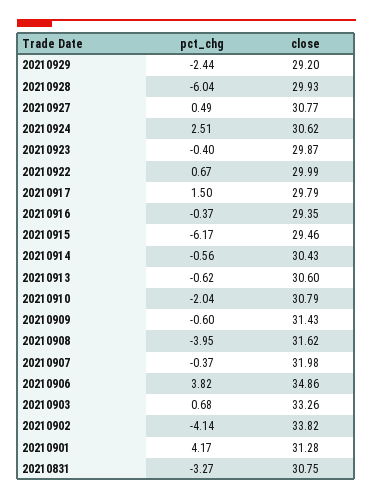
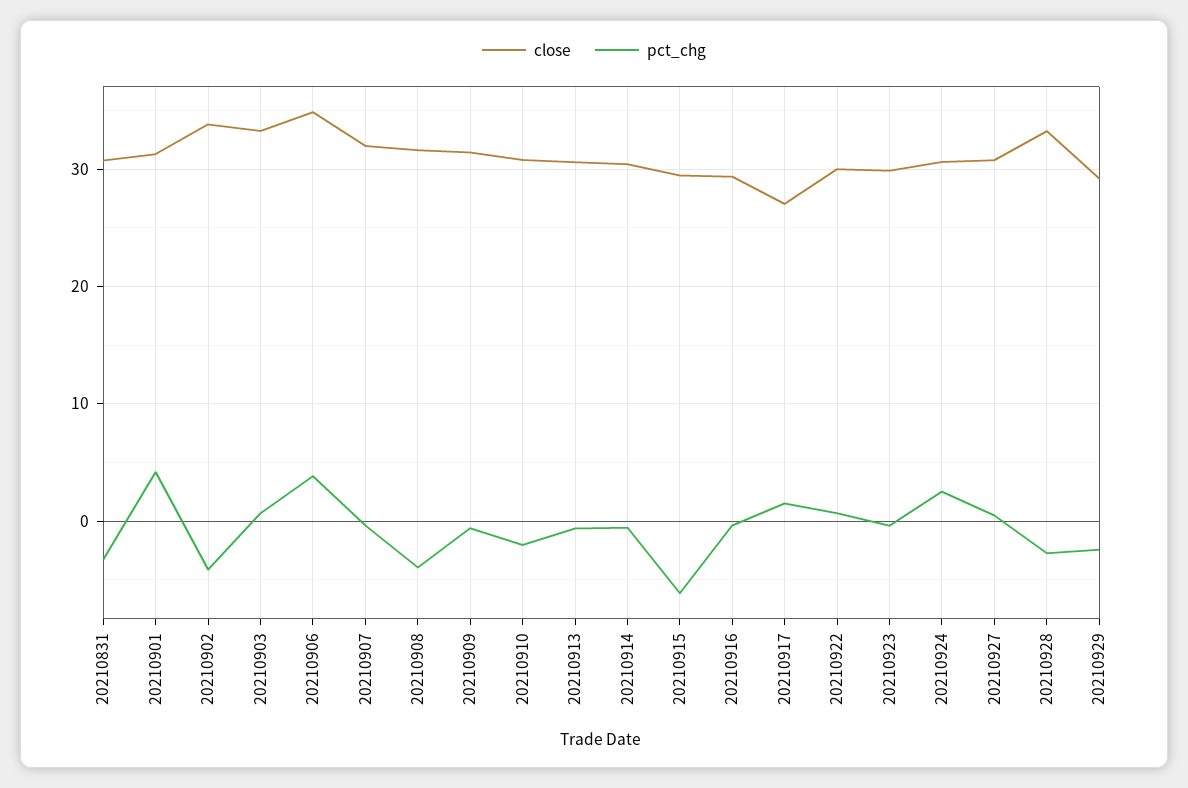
  {
    "pct_chg": {
      "20210929": -2.44,
-     "20210928": -6.04,
+     "20210928": -3,
      "20210927": 0.49,
      "20210924": 2.51,
      "20210923": -0.4,
      "20210922": 0.67,
      "20210917": 1.5,
      "20210916": -0.37,
      "20210915": -6.17,
      "20210914": -0.56,
      "20210913": -0.62,
      "20210910": -2.04,
      "20210909": -0.6,
      "20210908": -3.95,
      "20210907": -0.37,
      "20210906": 3.82,
      "20210903": 0.68,
      "20210902": -4.14,
      "20210901": 4.17,
      "20210831": -3.27
    },
    "close": {
      "20210929": 29.2,
-     "20210928": 29.93,
+     "20210928": 33,
      "20210927": 30.77,
      "20210924": 30.62,
      "20210923": 29.87,
      "20210922": 29.99,
-     "20210917": 29.79,
+     "20210917": 27,
      "20210916": 29.35,
      "20210915": 29.46,
      "20210914": 30.43,
      "20210913": 30.6,
      "20210910": 30.79,
      "20210909": 31.43,
      "20210908": 31.62,
      "20210907": 31.98,
      "20210906": 34.86,
      "20210903": 33.26,
      "20210902": 33.82,
      "20210901": 31.28,
      "20210831": 30.75
    }
  }

